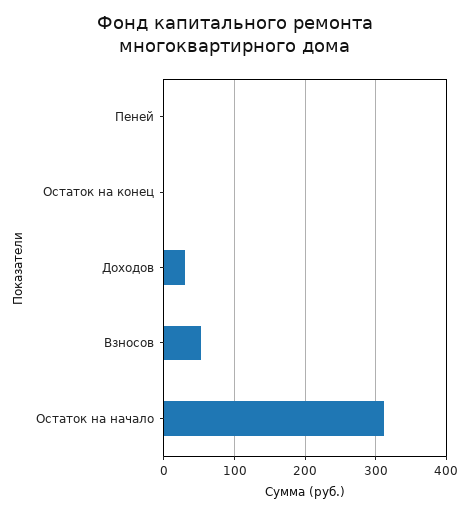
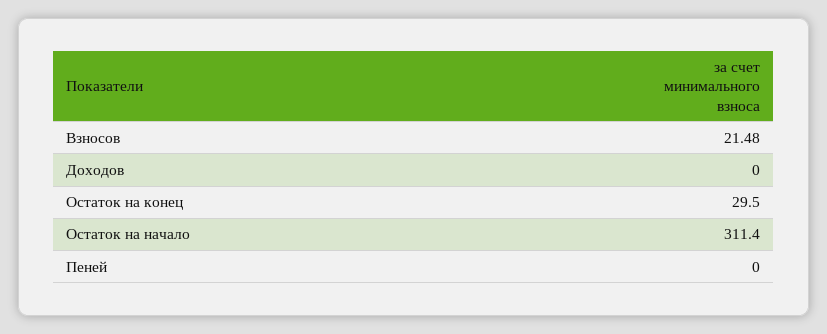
  {
    "Пеней": 0,
-   "Остаток на конец": 0,
+   "Остаток на конец": 29.5,
-   "Доходов": 30,
+   "Доходов": 0,
-   "Взносов": 50,
+   "Взносов": 21.48,
    "Остаток на начало": 311.4
  }

